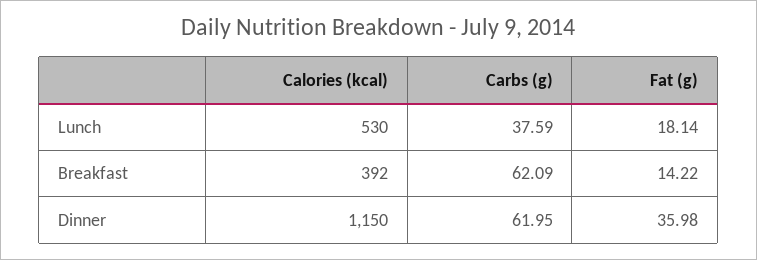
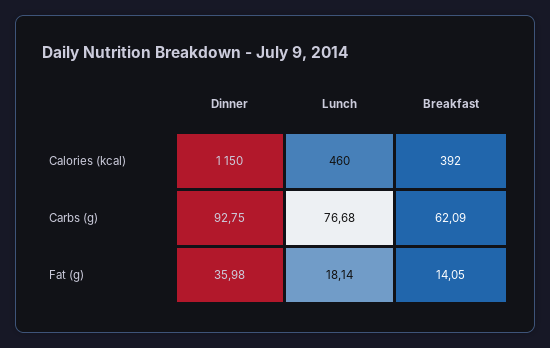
  {
    "Calories (kcal)": {
-     "Lunch": 530,
+     "Lunch": 460,
      "Breakfast": 392,
      "Dinner": 1150
    },
    "Carbs (g)": {
-     "Lunch": 37.59,
+     "Lunch": 76.68,
      "Breakfast": 62.09,
-     "Dinner": 61.95
+     "Dinner": 92.75
    },
    "Fat (g)": {
      "Lunch": 18.14,
-     "Breakfast": 14.22,
+     "Breakfast": 14.05,
      "Dinner": 35.98
    }
  }

